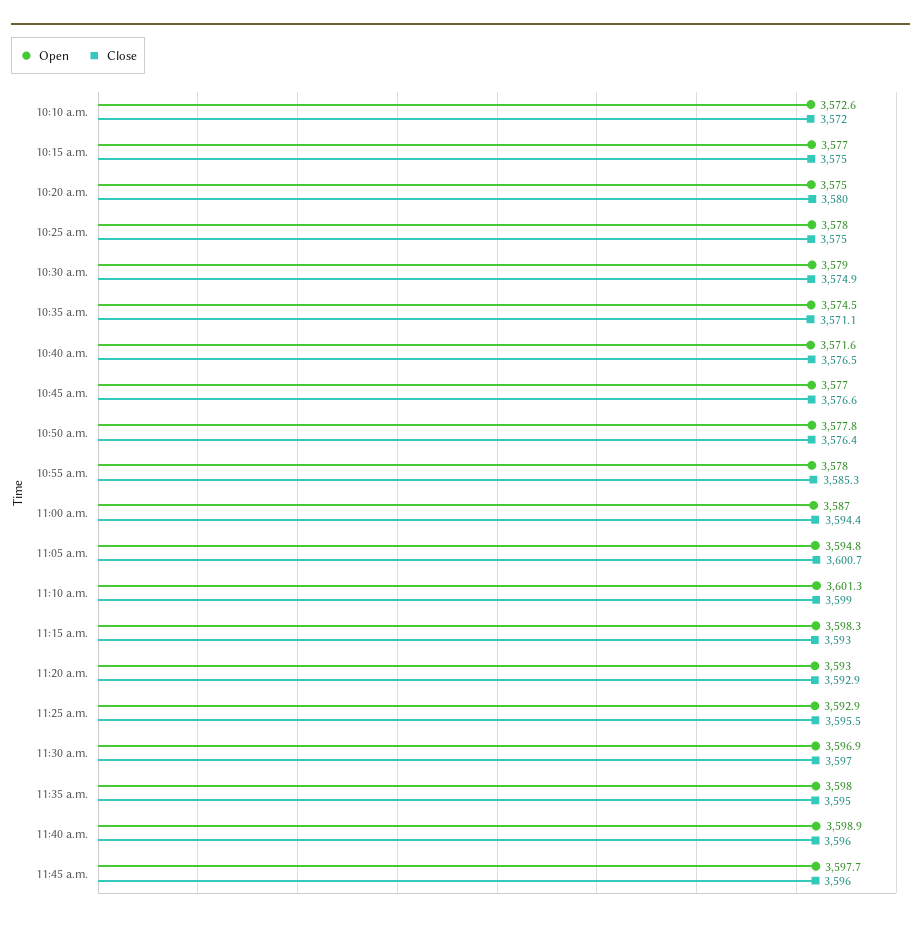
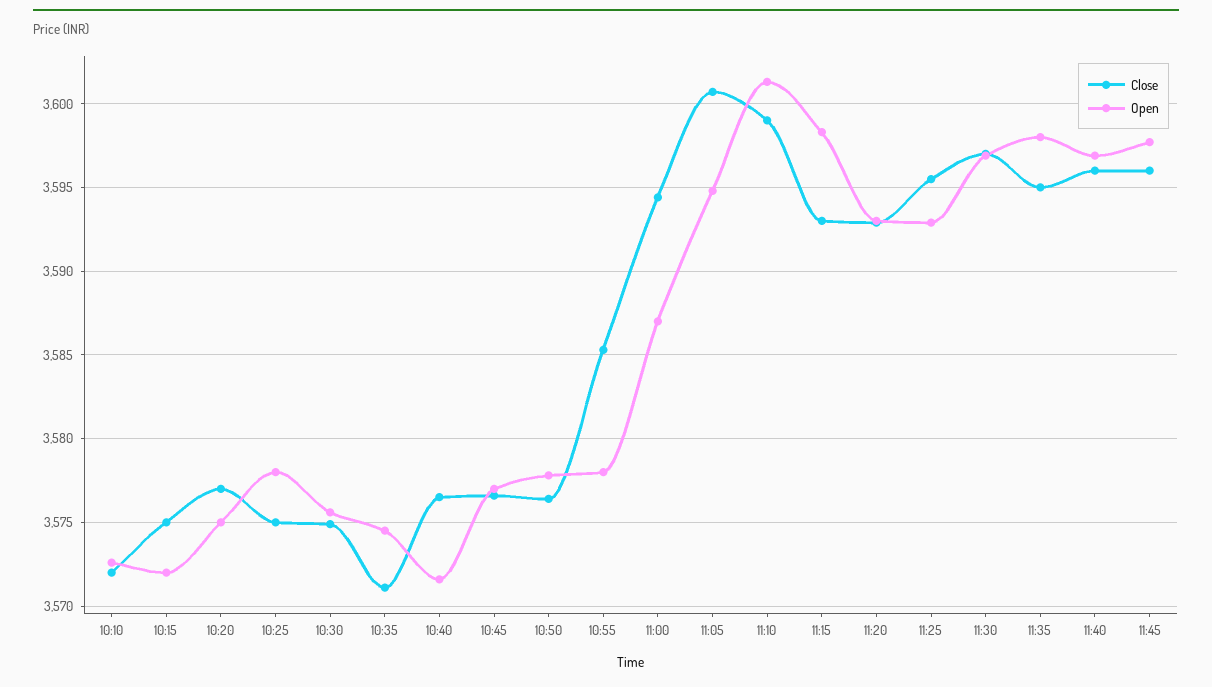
  {
    "Open": {
      "10:10 a.m.": 3572.6,
-     "10:15 a.m.": 3577,
+     "10:15 a.m.": 3572,
      "10:20 a.m.": 3575,
      "10:25 a.m.": 3578,
-     "10:30 a.m.": 3579,
+     "10:30 a.m.": 3575.5,
      "10:35 a.m.": 3574.5,
      "10:40 a.m.": 3571.6,
      "10:45 a.m.": 3577,
      "10:50 a.m.": 3577.8,
      "10:55 a.m.": 3578,
      "11:00 a.m.": 3587,
      "11:05 a.m.": 3594.8,
      "11:10 a.m.": 3601.3,
      "11:15 a.m.": 3598.3,
      "11:20 a.m.": 3593,
      "11:25 a.m.": 3592.9,
      "11:30 a.m.": 3596.9,
      "11:35 a.m.": 3598,
-     "11:40 a.m.": 3598.9,
+     "11:40 a.m.": 3597,
      "11:45 a.m.": 3597.7
    },
    "Close": {
      "10:10 a.m.": 3572,
      "10:15 a.m.": 3575,
-     "10:20 a.m.": 3580,
+     "10:20 a.m.": 3577,
      "10:25 a.m.": 3575,
      "10:30 a.m.": 3574.9,
      "10:35 a.m.": 3571.1,
      "10:40 a.m.": 3576.5,
      "10:45 a.m.": 3576.6,
      "10:50 a.m.": 3576.4,
      "10:55 a.m.": 3585.3,
      "11:00 a.m.": 3594.4,
      "11:05 a.m.": 3600.7,
      "11:10 a.m.": 3599,
      "11:15 a.m.": 3593,
      "11:20 a.m.": 3592.9,
      "11:25 a.m.": 3595.5,
      "11:30 a.m.": 3597,
      "11:35 a.m.": 3595,
      "11:40 a.m.": 3596,
      "11:45 a.m.": 3596
    }
  }

